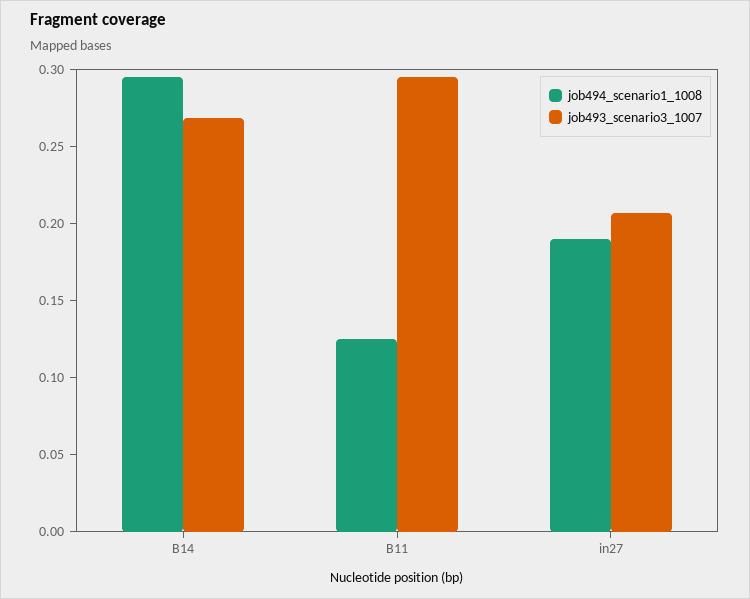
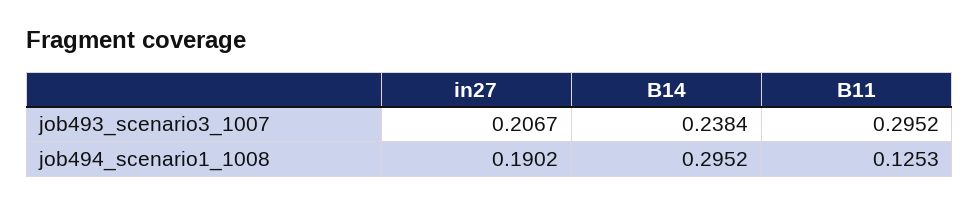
  {
    "job494_scenario1_1008": {
      "B14": 0.2952,
      "B11": 0.1253,
      "in27": 0.1902
    },
    "job493_scenario3_1007": {
-     "B14": 0.27,
+     "B14": 0.2384,
      "B11": 0.2952,
      "in27": 0.2067
    }
  }

